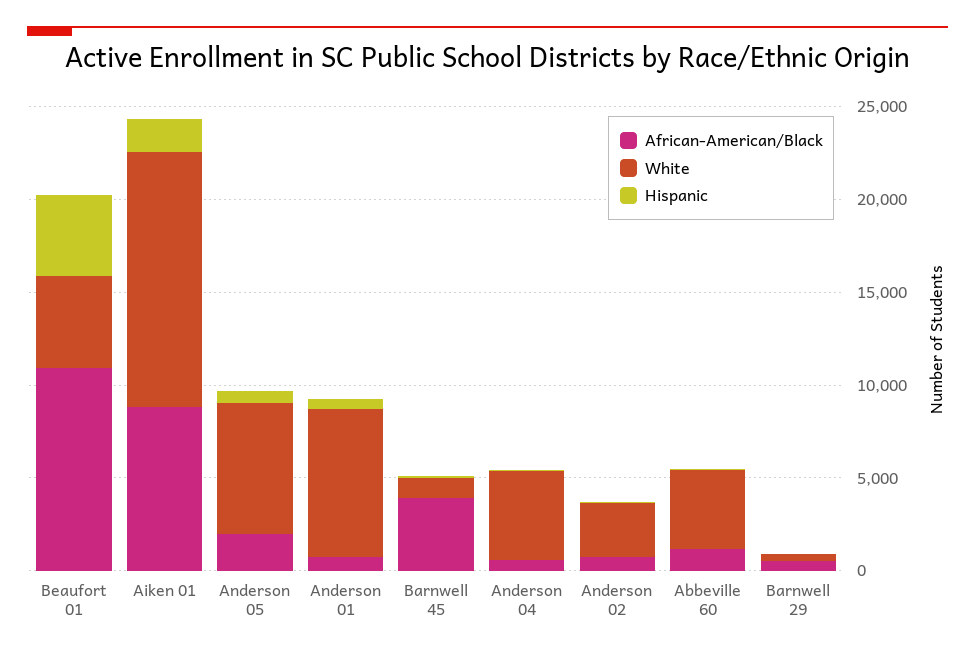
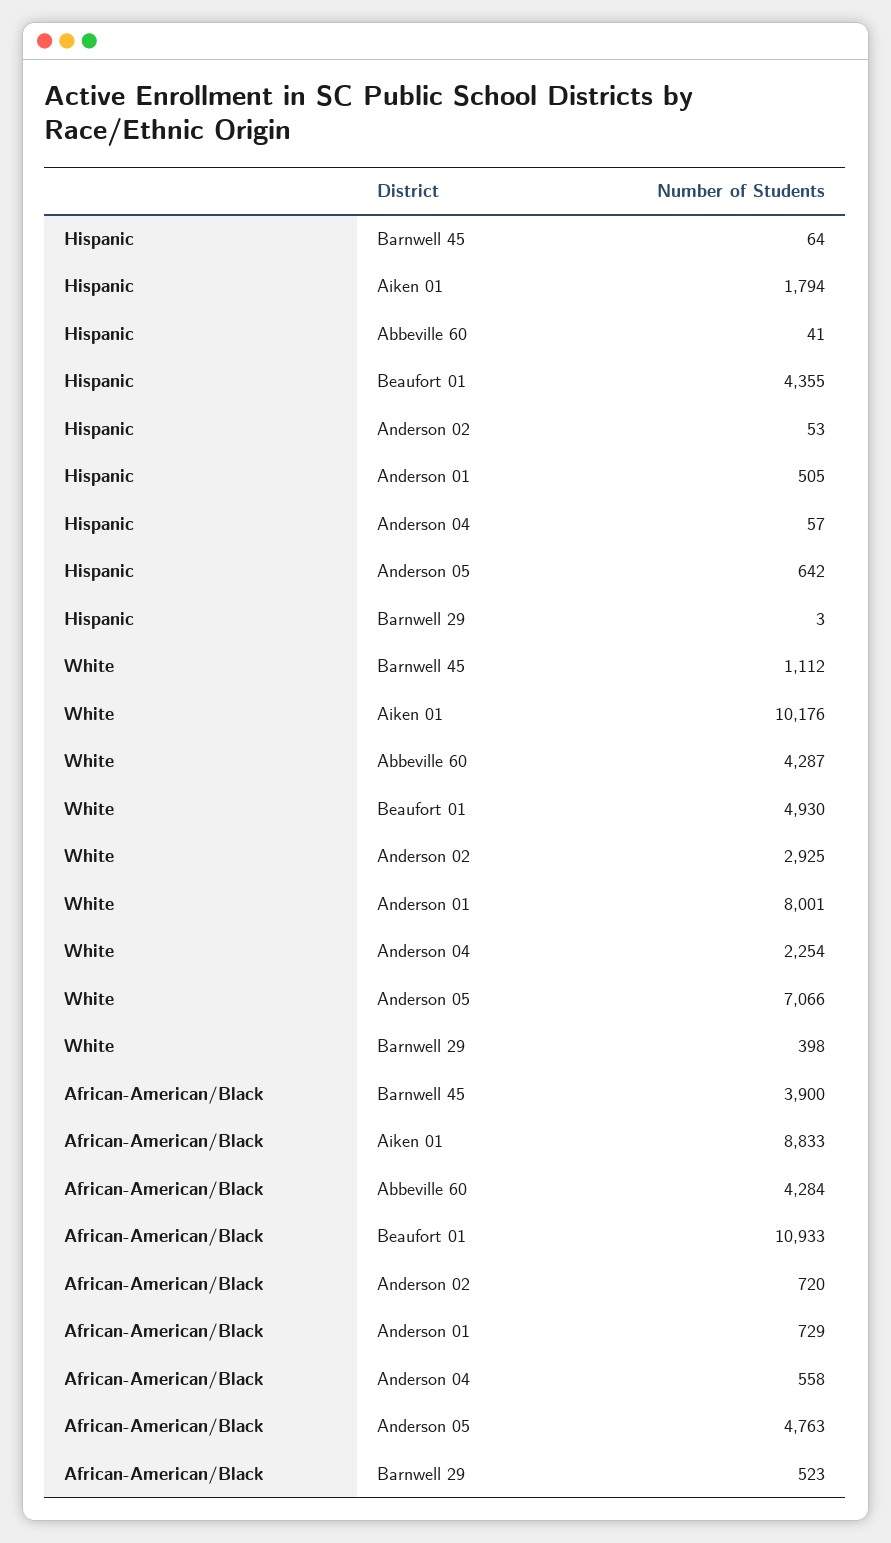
  {
    "African-American/Black": {
      "Beaufort 01": 10933,
      "Aiken 01": 8833,
-     "Anderson 05": 2000,
+     "Anderson 05": 4763,
      "Anderson 01": 729,
      "Barnwell 45": 3900,
      "Anderson 04": 558,
      "Anderson 02": 720,
-     "Abbeville 60": 1000,
+     "Abbeville 60": 4284,
      "Barnwell 29": 523
    },
    "White": {
      "Beaufort 01": 4930,
-     "Aiken 01": 14000,
+     "Aiken 01": 10176,
      "Anderson 05": 7066,
      "Anderson 01": 8001,
      "Barnwell 45": 1112,
-     "Anderson 04": 5000,
+     "Anderson 04": 2254,
      "Anderson 02": 2925,
      "Abbeville 60": 4287,
      "Barnwell 29": 398
    },
    "Hispanic": {
      "Beaufort 01": 4355,
      "Aiken 01": 1794,
      "Anderson 05": 642,
      "Anderson 01": 505,
      "Barnwell 45": 64,
      "Anderson 04": 57,
      "Anderson 02": 53,
      "Abbeville 60": 41,
      "Barnwell 29": 3
    }
  }

